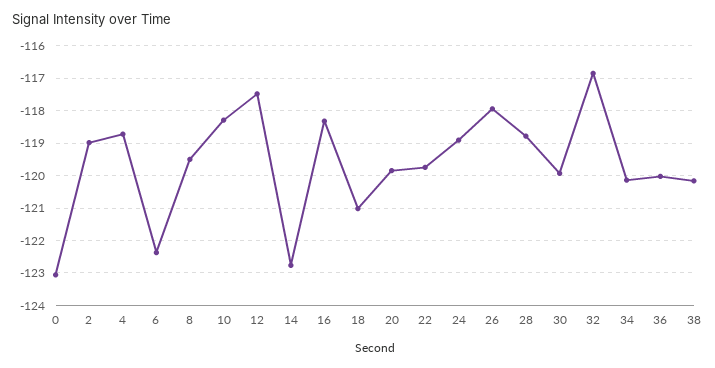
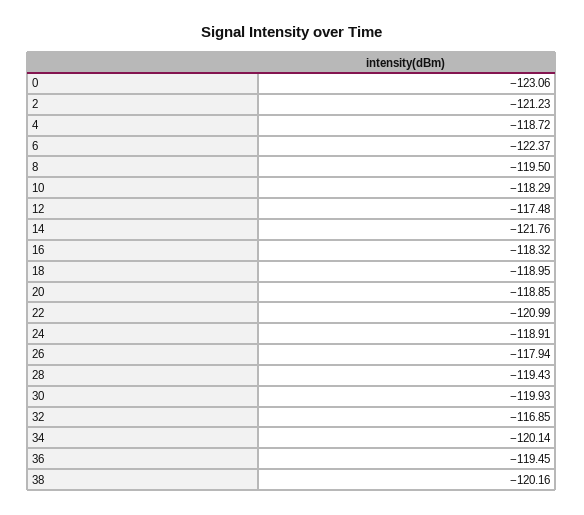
  {
    "0": -123.06,
-   "2": -119,
+   "2": -121.23,
    "4": -118.72,
    "6": -122.37,
    "8": -119.5,
    "10": -118.29,
    "12": -117.48,
-   "14": -122.8,
+   "14": -121.76,
    "16": -118.32,
-   "18": -121,
+   "18": -118.95,
-   "20": -119.8,
+   "20": -118.85,
-   "22": -119.8,
+   "22": -120.99,
    "24": -118.91,
    "26": -117.94,
-   "28": -118.8,
+   "28": -119.43,
    "30": -119.93,
    "32": -116.85,
    "34": -120.14,
-   "36": -120,
+   "36": -119.45,
    "38": -120.16
  }

